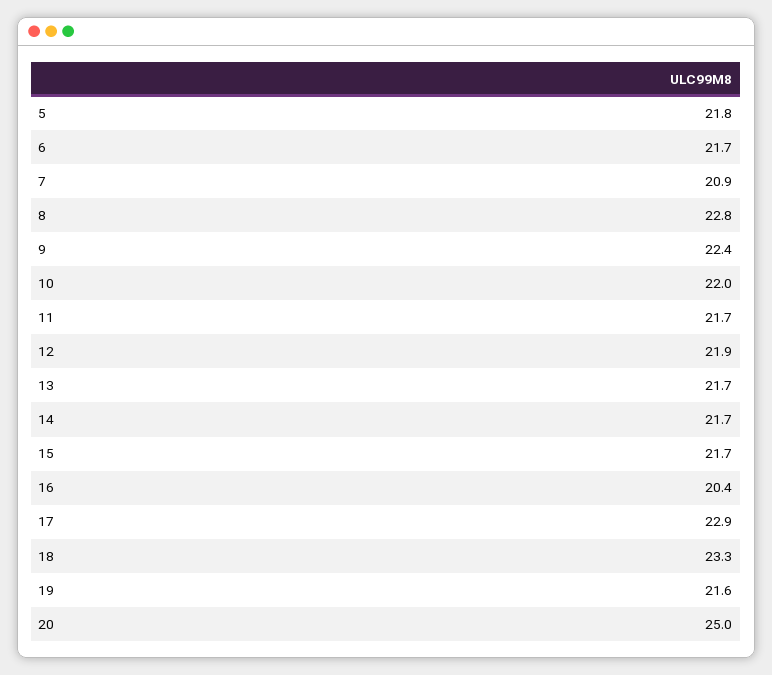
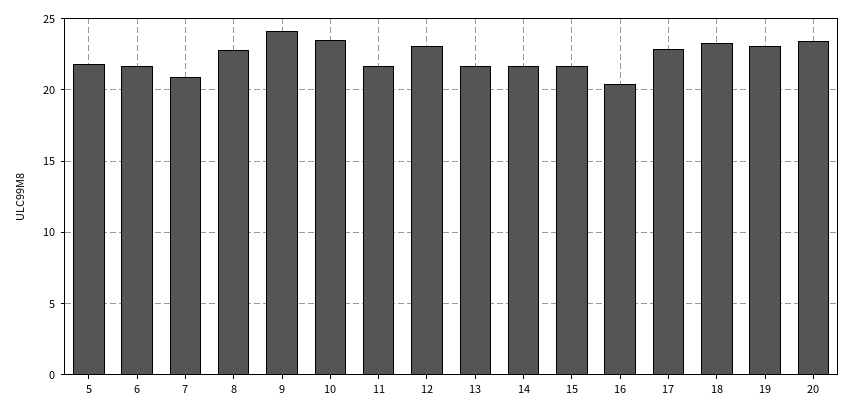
  {
    "5": 21.8,
    "6": 21.7,
    "7": 20.9,
    "8": 22.8,
-   "9": 22.4,
+   "9": 24,
-   "10": 22,
+   "10": 23.5,
    "11": 21.7,
-   "12": 21.9,
+   "12": 23,
    "13": 21.7,
    "14": 21.7,
    "15": 21.7,
    "16": 20.4,
    "17": 22.9,
    "18": 23.3,
-   "19": 21.6,
+   "19": 23,
-   "20": 25
+   "20": 23.5
  }

